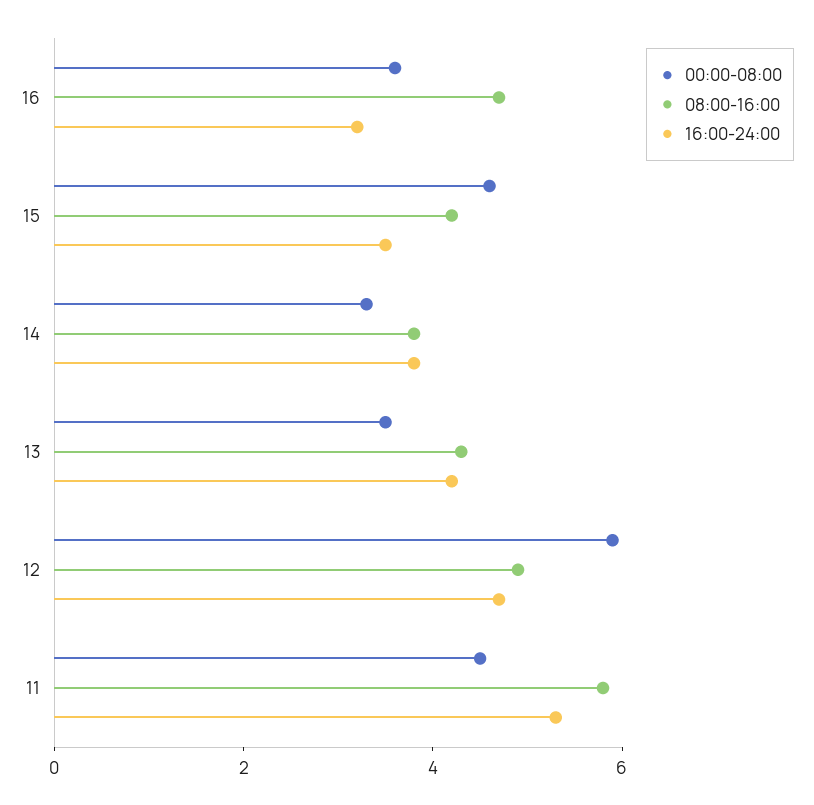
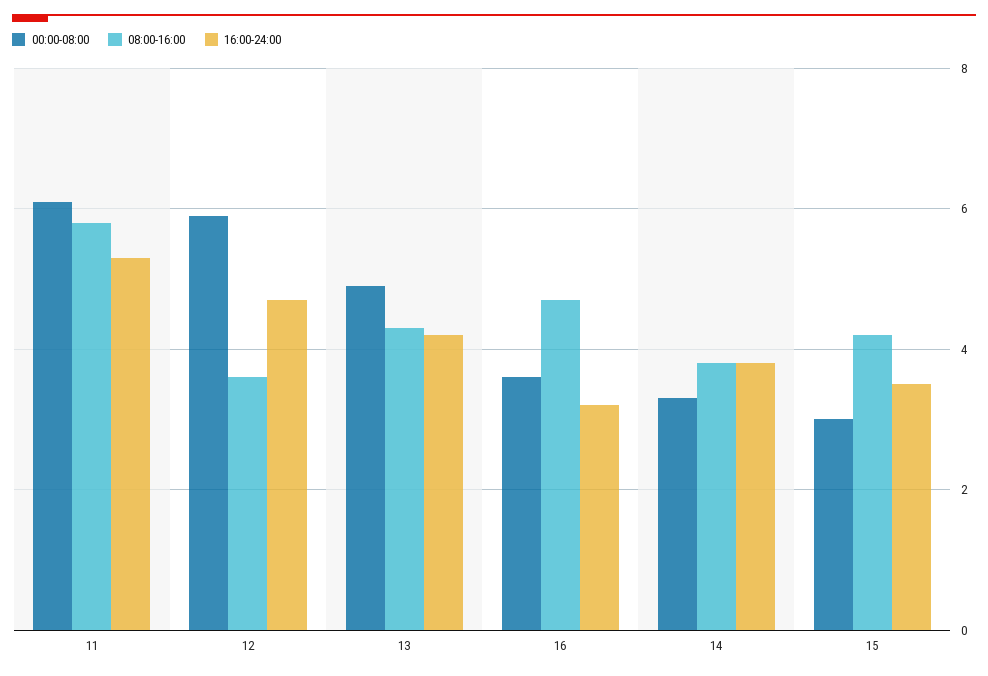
  {
    "00:00-08:00": {
      "16": 3.5,
-     "15": 4.5,
+     "15": 3,
      "14": 3.5,
-     "13": 3.5,
+     "13": 5,
      "12": 6,
-     "11": 4.5
+     "11": 6
    },
    "08:00-16:00": {
      "16": 4.5,
      "15": 4,
      "14": 4,
      "13": 4.5,
-     "12": 5,
+     "12": 3.5,
      "11": 6
    },
    "16:00-24:00": {
      "16": 3,
      "15": 3.5,
      "14": 4,
      "13": 4,
      "12": 4.5,
      "11": 5.5
    }
  }

